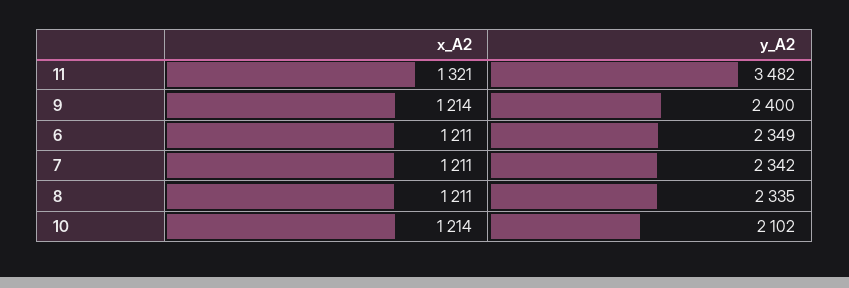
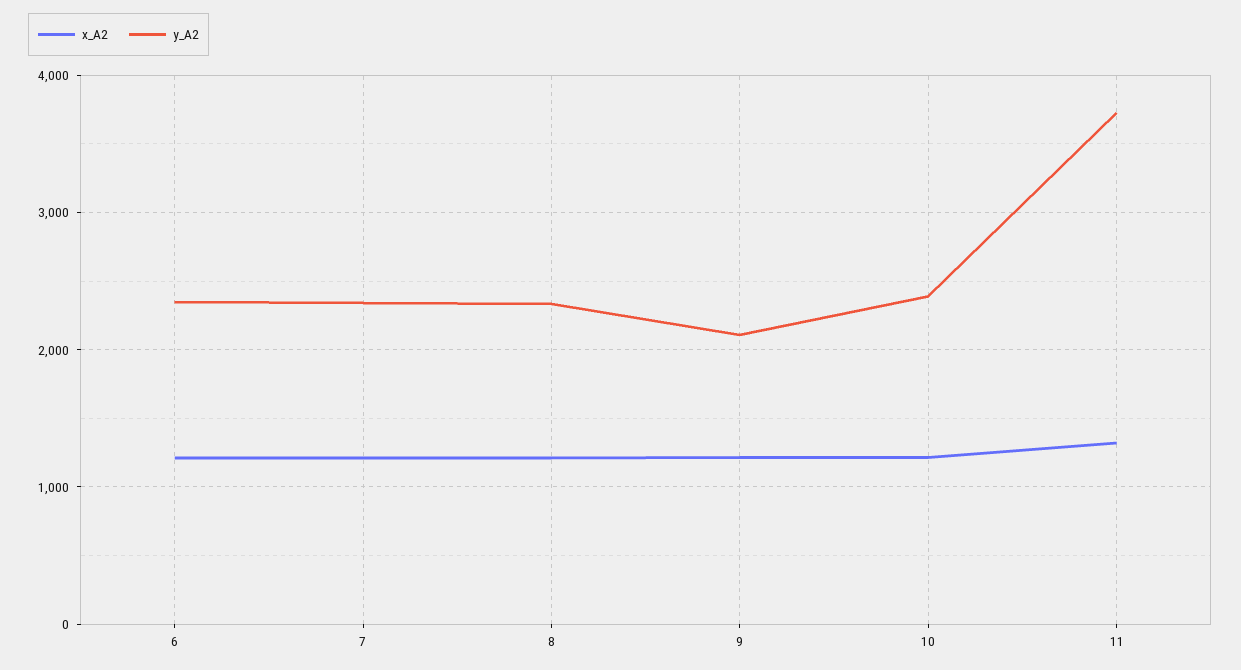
  {
    "x_A2": {
      "11": 1321,
      "9": 1214,
      "6": 1211,
      "7": 1211,
      "8": 1211,
      "10": 1214
    },
    "y_A2": {
-     "11": 3482,
+     "11": 3700,
-     "9": 2400,
+     "9": 2100,
      "6": 2349,
      "7": 2342,
      "8": 2335,
-     "10": 2102
+     "10": 2400
    }
  }

